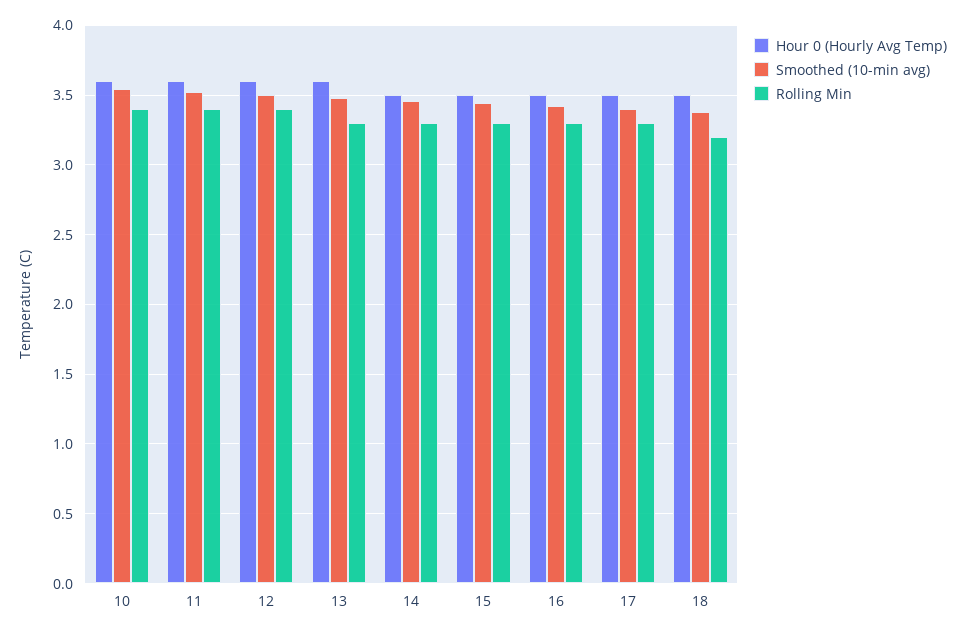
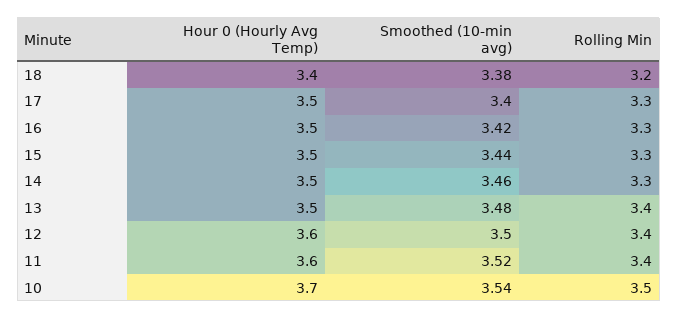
  {
    "Hour 0 (Hourly Avg Temp)": {
-     "10": 3.6,
+     "10": 3.7,
      "11": 3.6,
      "12": 3.6,
-     "13": 3.6,
+     "13": 3.5,
      "14": 3.5,
      "15": 3.5,
      "16": 3.5,
      "17": 3.5,
-     "18": 3.5
+     "18": 3.4
    },
    "Smoothed (10-min avg)": {
      "10": 3.54,
      "11": 3.52,
      "12": 3.5,
      "13": 3.48,
      "14": 3.46,
      "15": 3.44,
      "16": 3.42,
      "17": 3.4,
      "18": 3.38
    },
    "Rolling Min": {
-     "10": 3.4,
+     "10": 3.5,
      "11": 3.4,
      "12": 3.4,
-     "13": 3.3,
+     "13": 3.4,
      "14": 3.3,
      "15": 3.3,
      "16": 3.3,
      "17": 3.3,
      "18": 3.2
    }
  }

